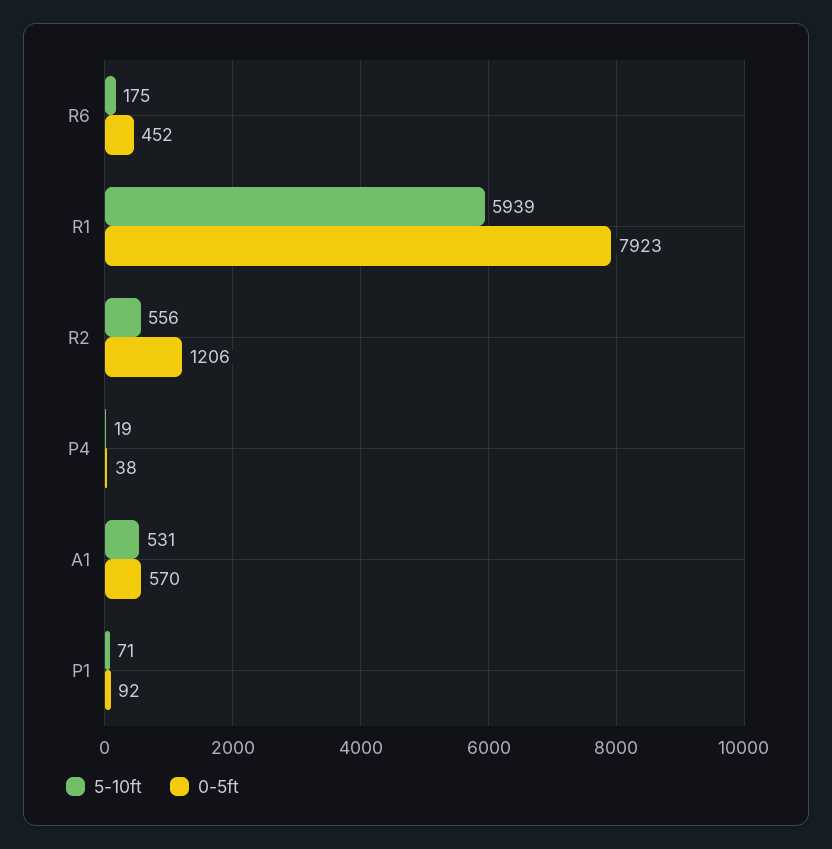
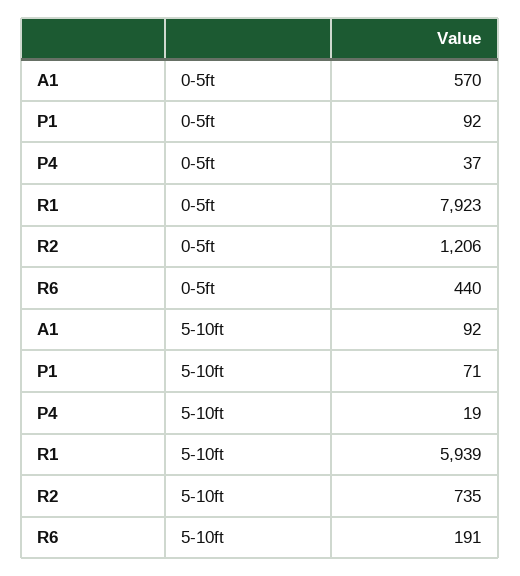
  {
    "5-10ft": {
-     "R6": 175,
+     "R6": 191,
      "R1": 5939,
-     "R2": 556,
+     "R2": 735,
      "P4": 19,
-     "A1": 531,
+     "A1": 92,
      "P1": 71
    },
    "0-5ft": {
-     "R6": 452,
+     "R6": 440,
      "R1": 7923,
      "R2": 1206,
-     "P4": 38,
+     "P4": 37,
      "A1": 570,
      "P1": 92
    }
  }

